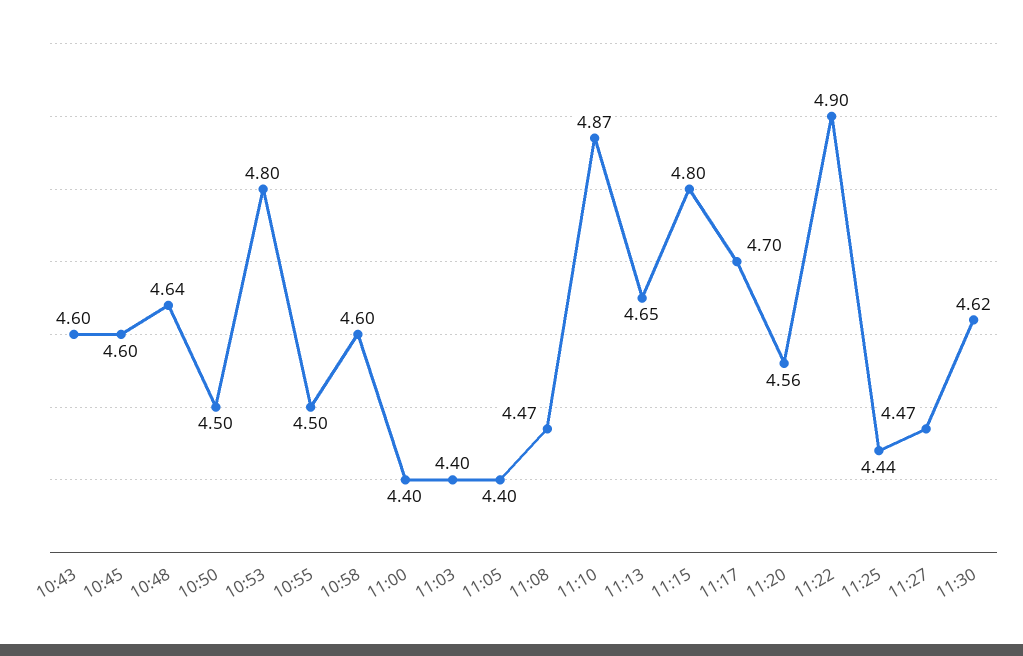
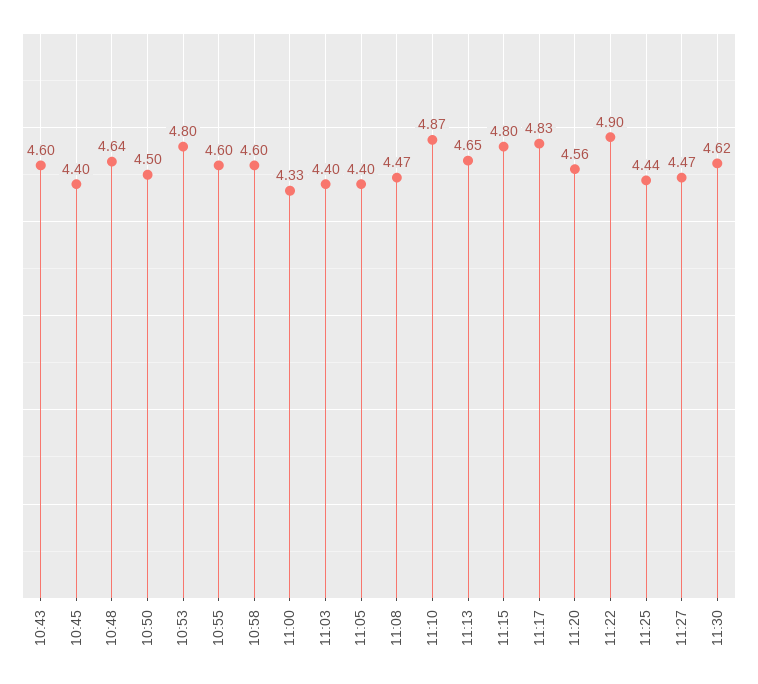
  {
    "10:43": 4.6,
-   "10:45": 4.6,
+   "10:45": 4.4,
    "10:48": 4.64,
    "10:50": 4.5,
    "10:53": 4.8,
-   "10:55": 4.5,
+   "10:55": 4.6,
    "10:58": 4.6,
-   "11:00": 4.4,
+   "11:00": 4.33,
    "11:03": 4.4,
    "11:05": 4.4,
    "11:08": 4.47,
    "11:10": 4.87,
    "11:13": 4.65,
    "11:15": 4.8,
-   "11:17": 4.7,
+   "11:17": 4.83,
    "11:20": 4.56,
    "11:22": 4.9,
    "11:25": 4.44,
    "11:27": 4.47,
    "11:30": 4.62
  }

